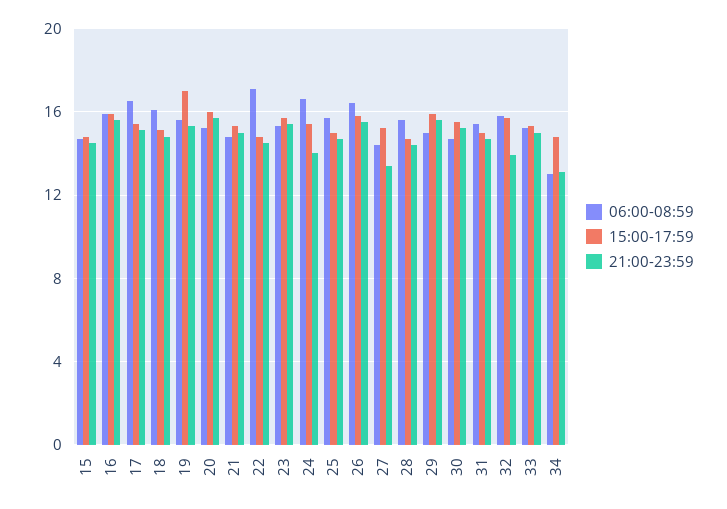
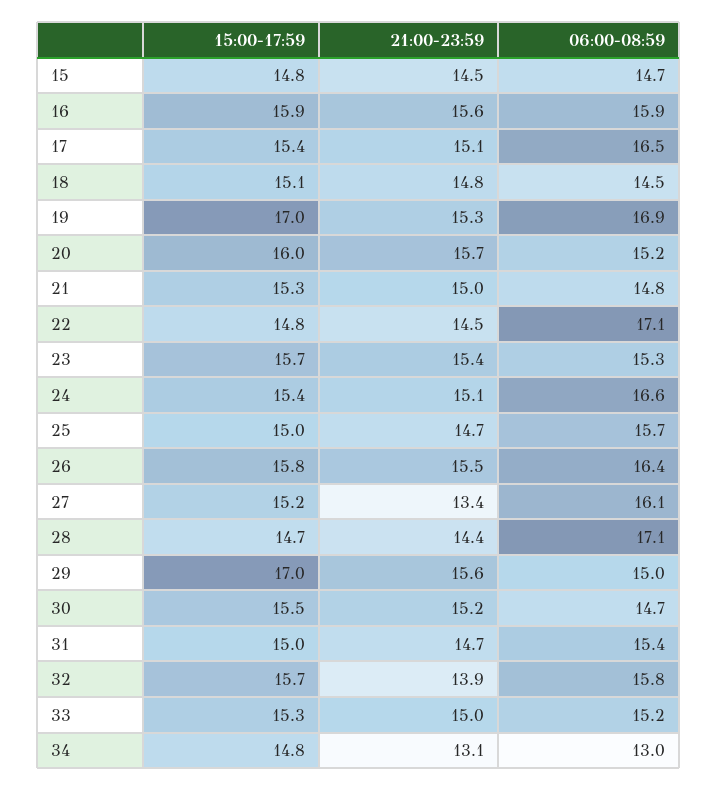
  {
    "06:00-08:59": {
      "15": 14.7,
      "16": 15.9,
      "17": 16.5,
-     "18": 16,
+     "18": 14.5,
-     "19": 15.5,
+     "19": 16.9,
      "20": 15.2,
      "21": 14.8,
      "22": 17.1,
      "23": 15.3,
      "24": 16.6,
      "25": 15.7,
      "26": 16.4,
-     "27": 14.5,
+     "27": 16.1,
-     "28": 15.5,
+     "28": 17.1,
      "29": 15,
      "30": 14.7,
      "31": 15.4,
      "32": 15.8,
      "33": 15.2,
      "34": 13
    },
    "15:00-17:59": {
      "15": 14.8,
      "16": 15.9,
      "17": 15.4,
      "18": 15.1,
      "19": 17,
      "20": 16,
      "21": 15.3,
      "22": 14.8,
      "23": 15.7,
      "24": 15.4,
      "25": 15,
      "26": 15.8,
      "27": 15.2,
      "28": 14.7,
-     "29": 16,
+     "29": 17,
      "30": 15.5,
      "31": 15,
      "32": 15.7,
      "33": 15.3,
      "34": 14.8
    },
    "21:00-23:59": {
      "15": 14.5,
      "16": 15.6,
      "17": 15.1,
      "18": 14.8,
      "19": 15.3,
      "20": 15.7,
      "21": 15,
      "22": 14.5,
      "23": 15.4,
-     "24": 14,
+     "24": 15.1,
      "25": 14.7,
      "26": 15.5,
      "27": 13.4,
      "28": 14.4,
      "29": 15.6,
      "30": 15.2,
      "31": 14.7,
      "32": 13.9,
      "33": 15,
      "34": 13.1
    }
  }

